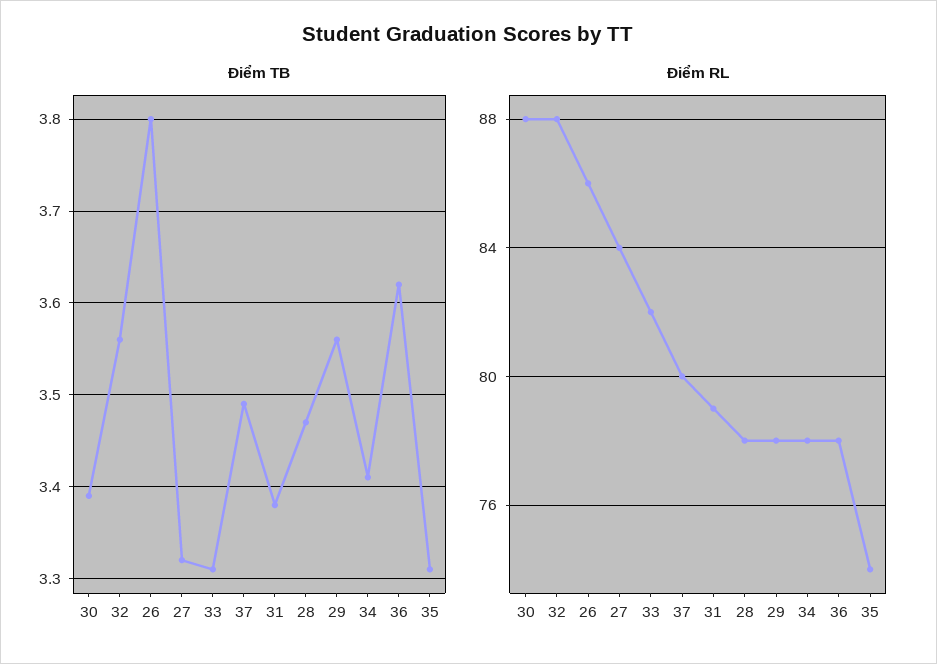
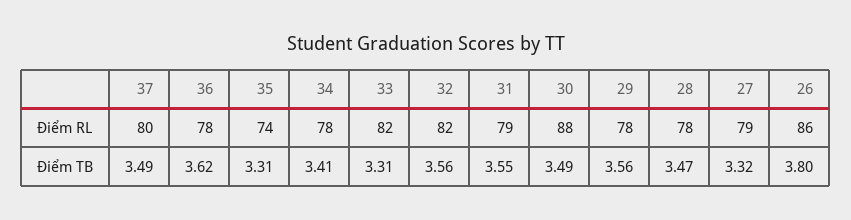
  {
    "Điểm TB": {
-     "30": 3.39,
+     "30": 3.49,
      "32": 3.56,
      "26": 3.8,
      "27": 3.32,
      "33": 3.31,
      "37": 3.49,
-     "31": 3.38,
+     "31": 3.55,
      "28": 3.47,
      "29": 3.56,
      "34": 3.41,
      "36": 3.62,
      "35": 3.31
    },
    "Điểm RL": {
      "30": 88,
-     "32": 88,
+     "32": 82,
      "26": 86,
-     "27": 84,
+     "27": 79,
      "33": 82,
      "37": 80,
      "31": 79,
      "28": 78,
      "29": 78,
      "34": 78,
      "36": 78,
      "35": 74
    }
  }

